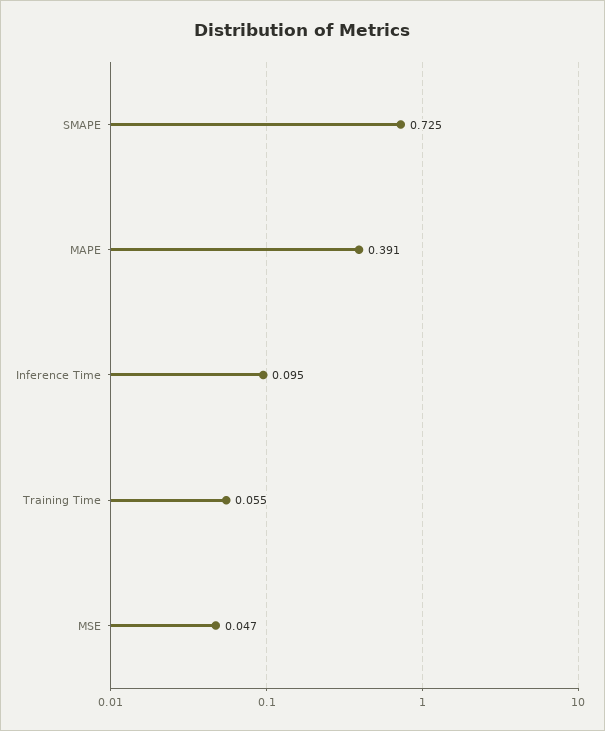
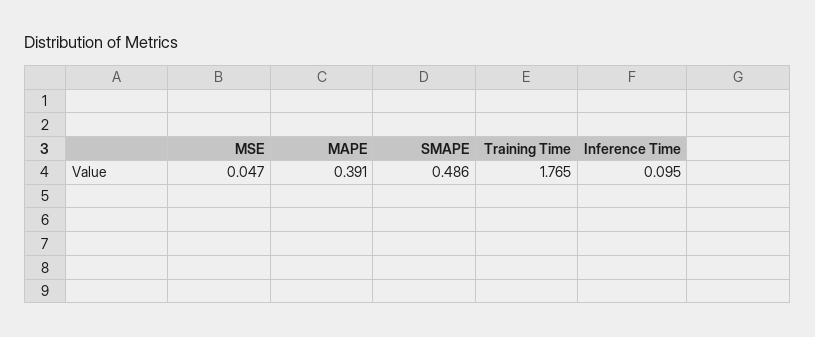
  {
-   "SMAPE": 0.725,
+   "SMAPE": 0.486,
    "MAPE": 0.391,
    "Inference Time": 0.095,
-   "Training Time": 0.055,
+   "Training Time": 1.765,
    "MSE": 0.047
  }

